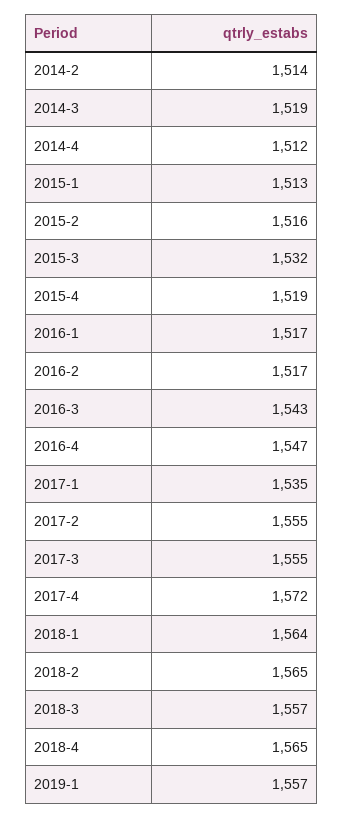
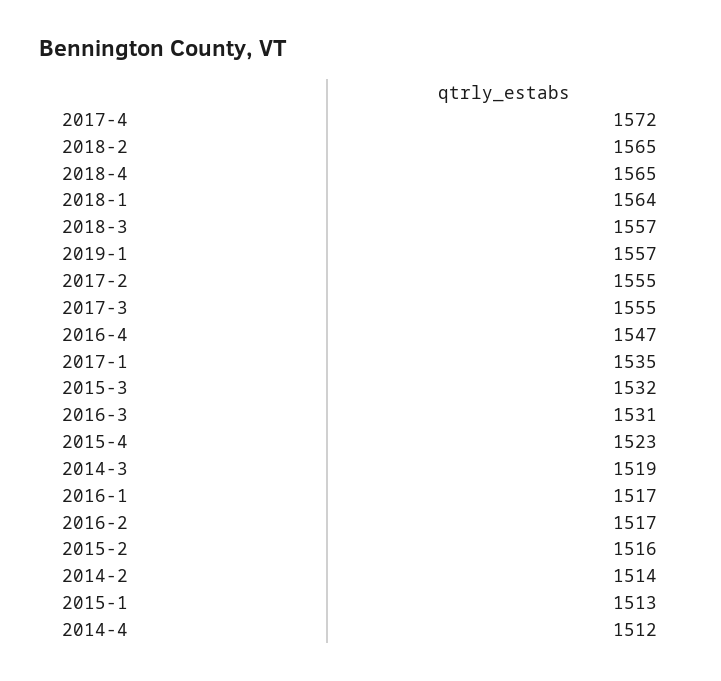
  {
    "2014-2": 1514,
    "2014-3": 1519,
    "2014-4": 1512,
    "2015-1": 1513,
    "2015-2": 1516,
    "2015-3": 1532,
-   "2015-4": 1519,
+   "2015-4": 1523,
    "2016-1": 1517,
    "2016-2": 1517,
-   "2016-3": 1543,
+   "2016-3": 1531,
    "2016-4": 1547,
    "2017-1": 1535,
    "2017-2": 1555,
    "2017-3": 1555,
    "2017-4": 1572,
    "2018-1": 1564,
    "2018-2": 1565,
    "2018-3": 1557,
    "2018-4": 1565,
    "2019-1": 1557
  }

